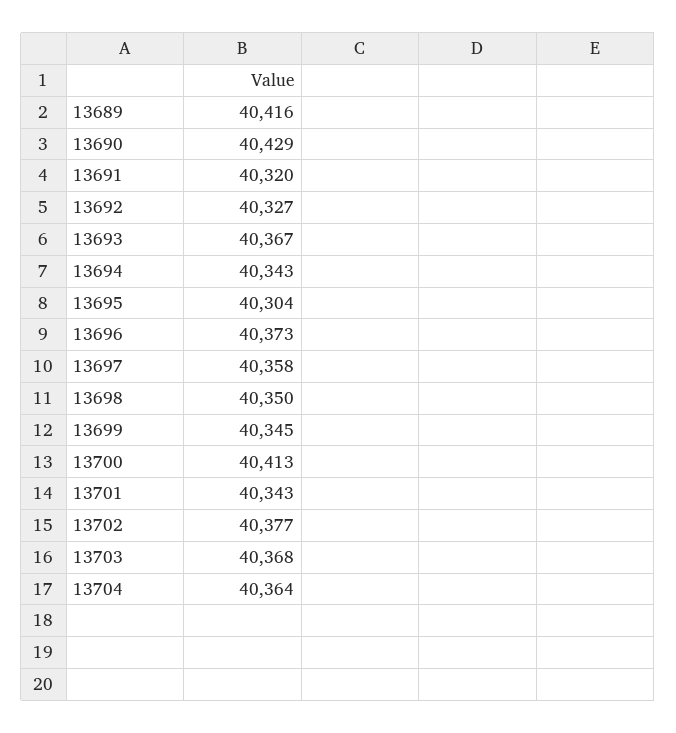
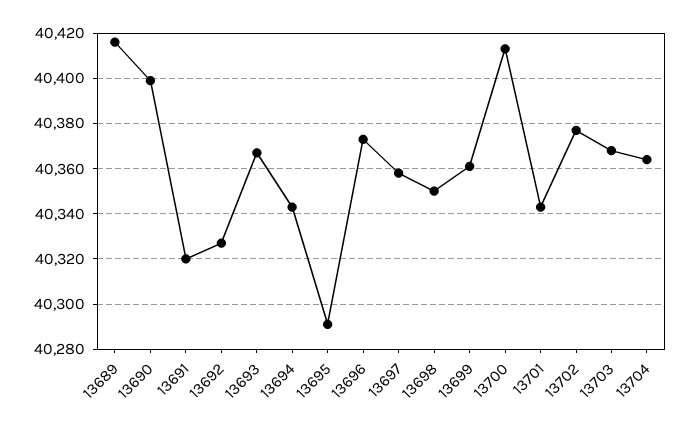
  {
    "13689": 40416,
-   "13690": 40429,
+   "13690": 40400,
    "13691": 40320,
    "13692": 40327,
    "13693": 40367,
    "13694": 40343,
-   "13695": 40304,
+   "13695": 40290,
    "13696": 40373,
    "13697": 40358,
    "13698": 40350,
-   "13699": 40345,
+   "13699": 40360,
    "13700": 40413,
    "13701": 40343,
    "13702": 40377,
    "13703": 40368,
    "13704": 40364
  }

